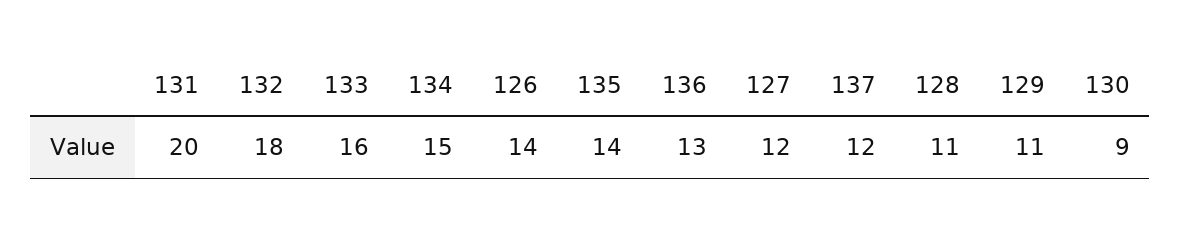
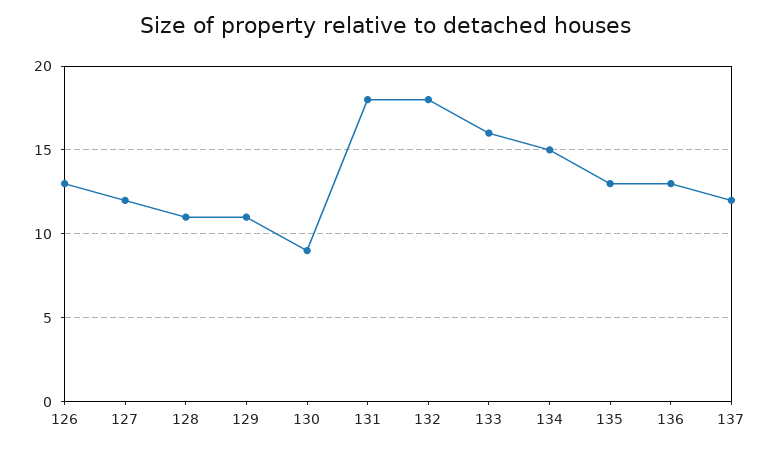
  {
-   "131": 20,
+   "131": 18,
    "132": 18,
    "133": 16,
    "134": 15,
-   "126": 14,
+   "126": 13,
-   "135": 14,
+   "135": 13,
    "136": 13,
    "127": 12,
    "137": 12,
    "128": 11,
    "129": 11,
    "130": 9
  }

